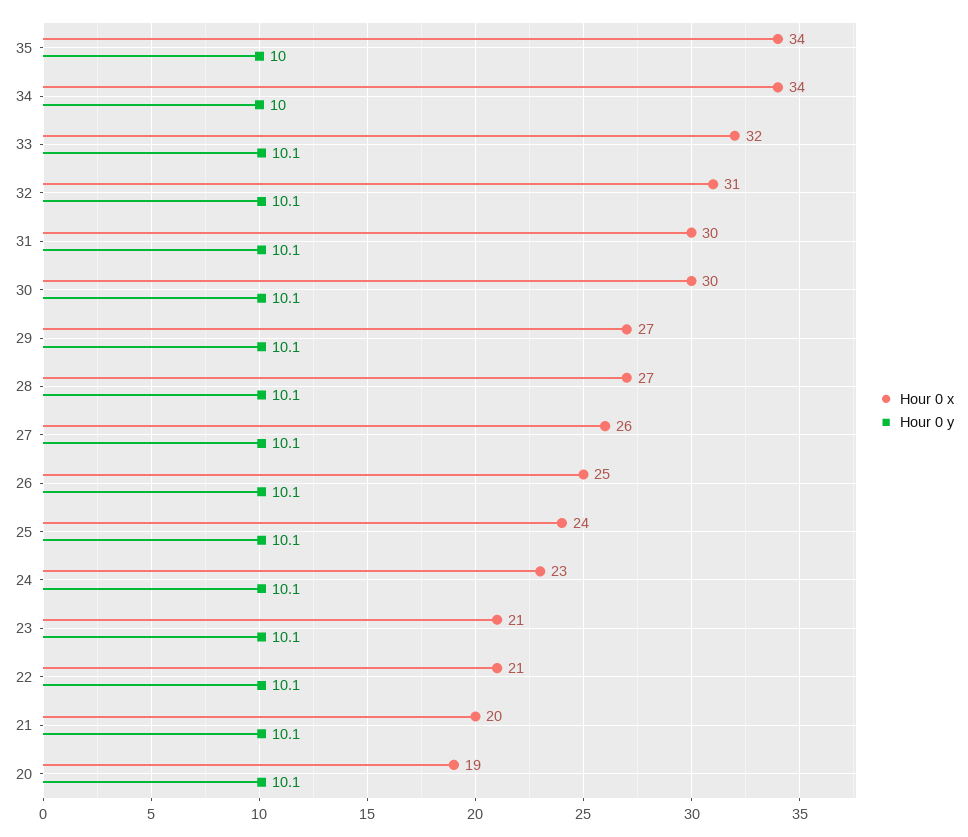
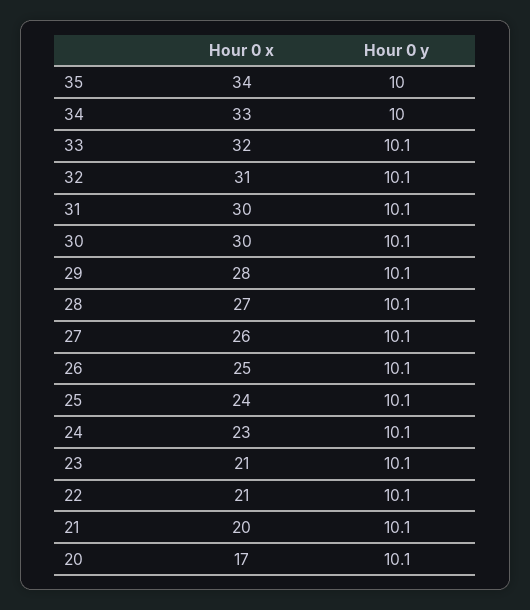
  {
    "Hour 0 x": {
      "35": 34,
-     "34": 34,
+     "34": 33,
      "33": 32,
      "32": 31,
      "31": 30,
      "30": 30,
-     "29": 27,
+     "29": 28,
      "28": 27,
      "27": 26,
      "26": 25,
      "25": 24,
      "24": 23,
      "23": 21,
      "22": 21,
      "21": 20,
-     "20": 19
+     "20": 17
    },
    "Hour 0 y": {
      "35": 10,
      "34": 10,
      "33": 10.1,
      "32": 10.1,
      "31": 10.1,
      "30": 10.1,
      "29": 10.1,
      "28": 10.1,
      "27": 10.1,
      "26": 10.1,
      "25": 10.1,
      "24": 10.1,
      "23": 10.1,
      "22": 10.1,
      "21": 10.1,
      "20": 10.1
    }
  }

